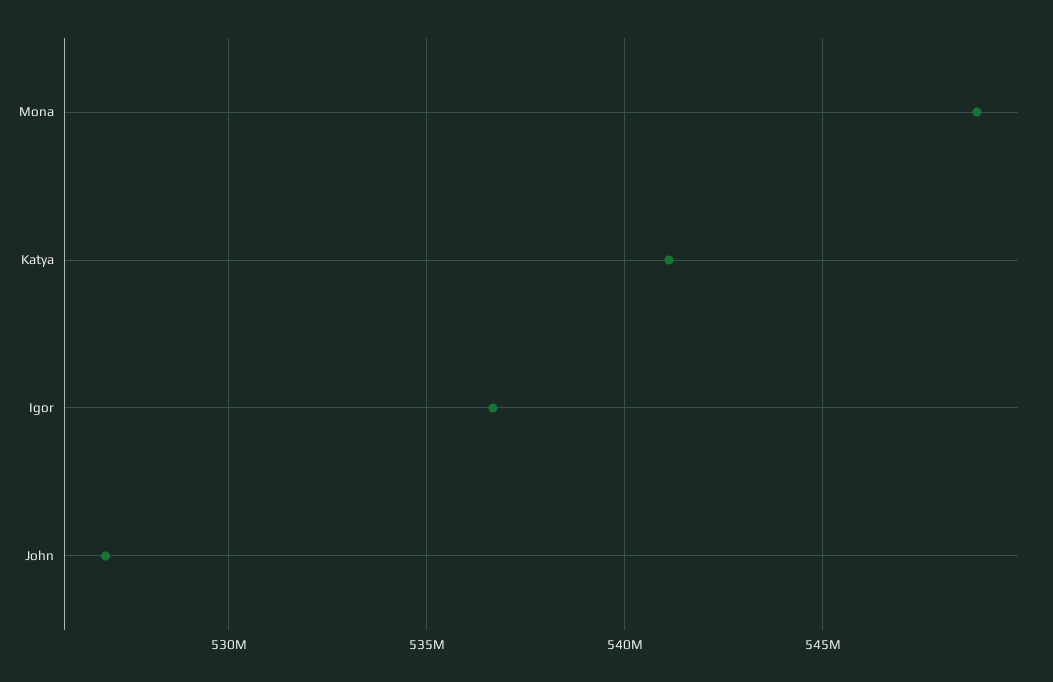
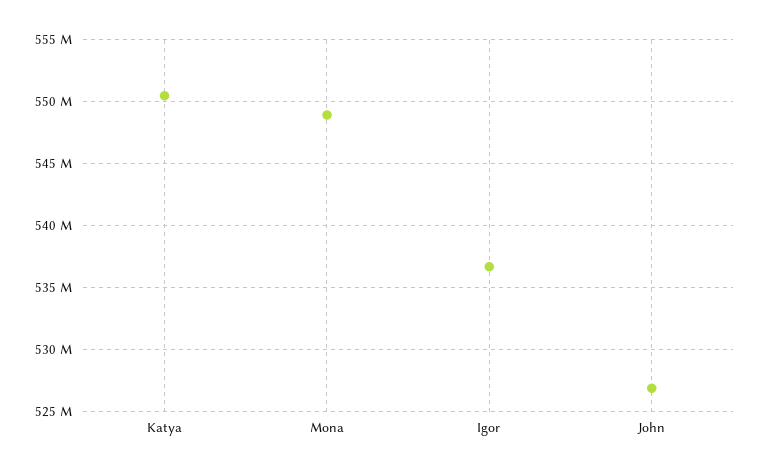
  {
    "Mona": 549000000,
-   "Katya": 541000000,
+   "Katya": 550500000,
    "Igor": 536500000,
    "John": 527000000
  }

